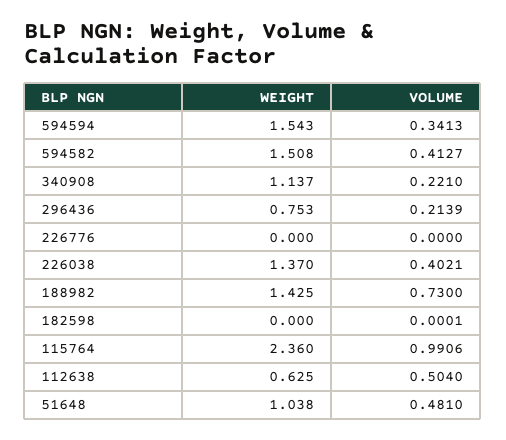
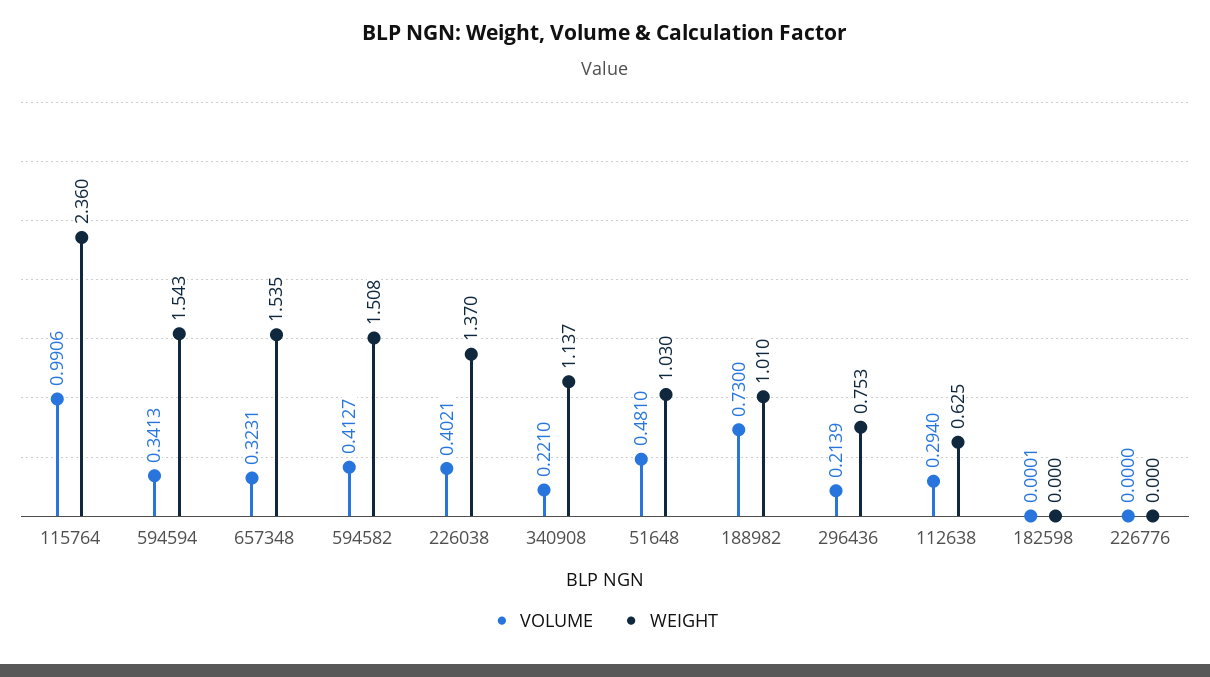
  {
    "WEIGHT": {
      "594594": 1.543,
      "594582": 1.508,
      "340908": 1.137,
      "296436": 0.753,
      "226776": 0,
      "226038": 1.37,
-     "188982": 1.425,
+     "188982": 1.01,
      "182598": 0,
      "115764": 2.36,
      "112638": 0.625,
-     "51648": 1.038
+     "51648": 1.03,
+     "657348": 1.535
    },
    "VOLUME": {
      "594594": 0.3413,
      "594582": 0.4127,
      "340908": 0.221,
      "296436": 0.2139,
      "226776": 0,
      "226038": 0.4021,
      "188982": 0.73,
      "182598": 0.0001,
      "115764": 0.9906,
-     "112638": 0.504,
+     "112638": 0.294,
-     "51648": 0.481
+     "51648": 0.481,
+     "657348": 0.3231
    }
  }

